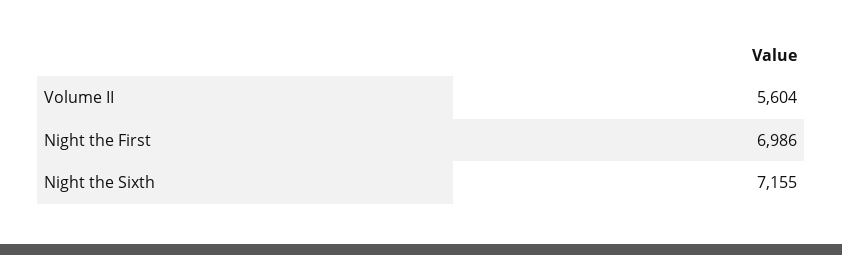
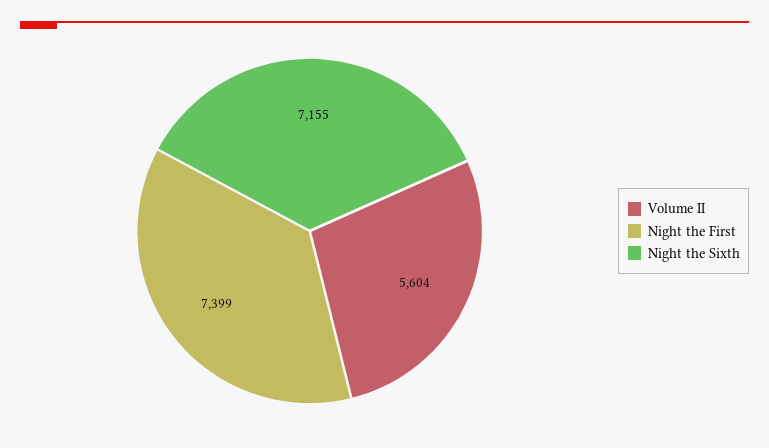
  {
    "Volume II": 5604,
-   "Night the First": 6986,
+   "Night the First": 7399,
    "Night the Sixth": 7155
  }

